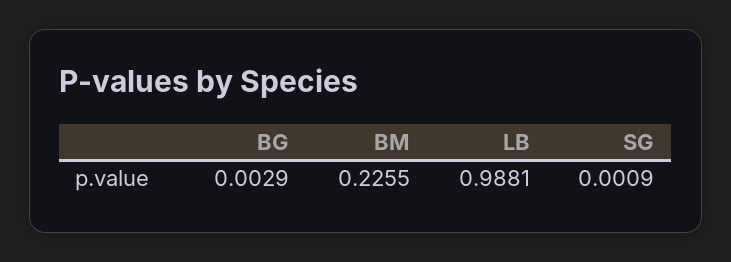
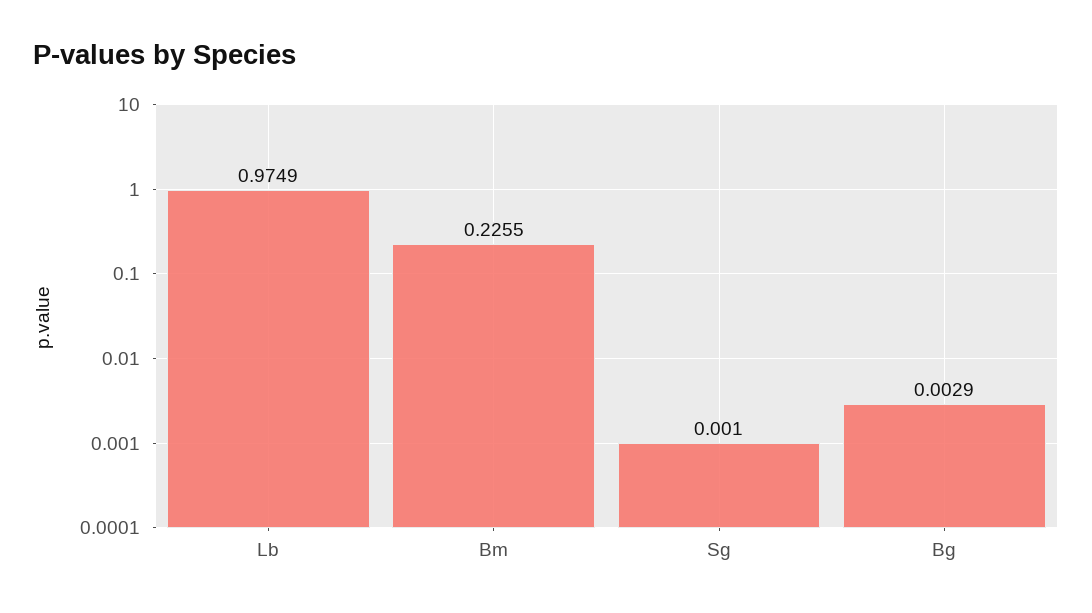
  {
    "BG": 0.0029,
    "BM": 0.2255,
-   "LB": 0.9881,
+   "LB": 0.9749,
-   "SG": 0.0009
+   "SG": 0.001
  }

